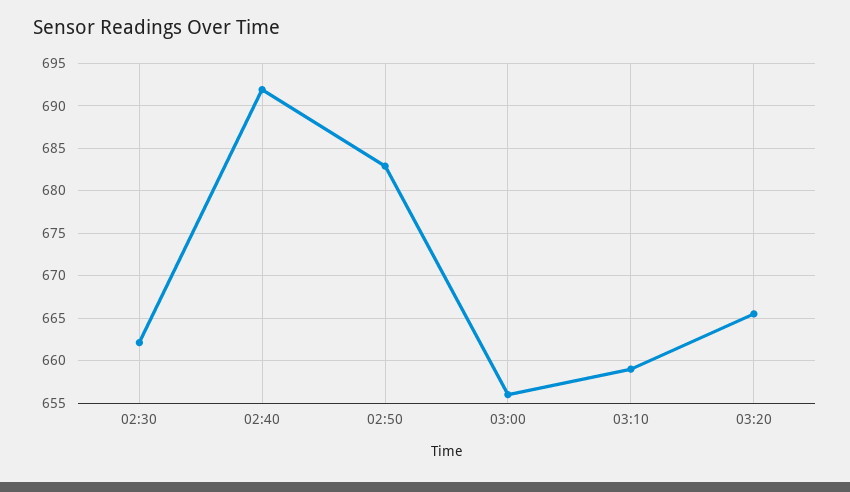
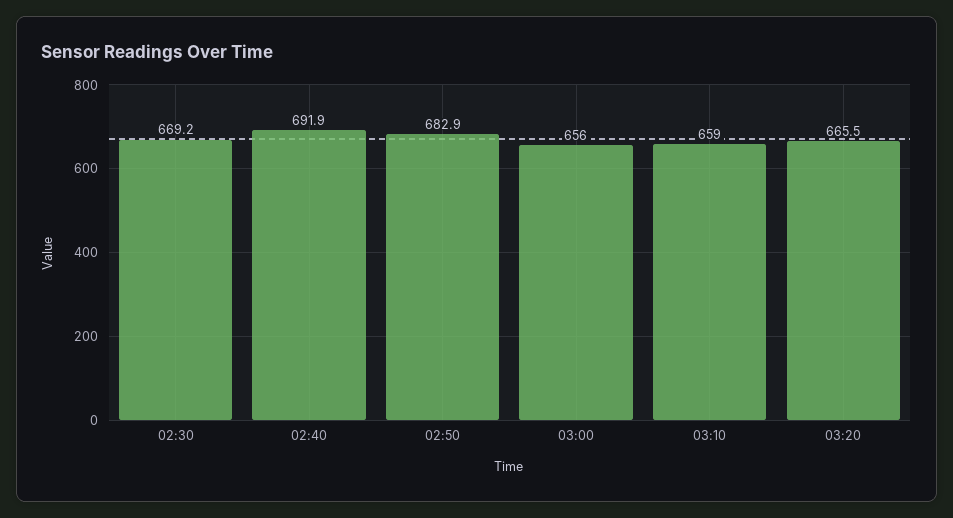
  {
-   "02:30": 662,
+   "02:30": 669.2,
    "02:40": 691.9,
    "02:50": 682.9,
    "03:00": 656,
    "03:10": 659,
    "03:20": 665.5
  }

